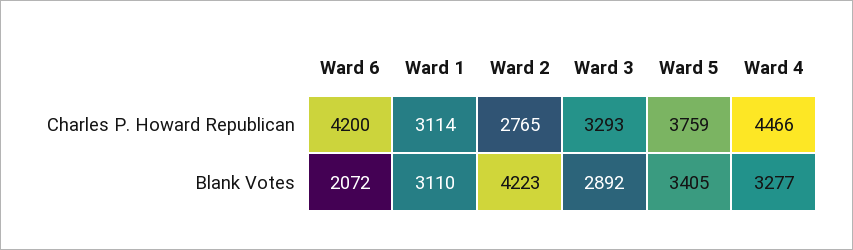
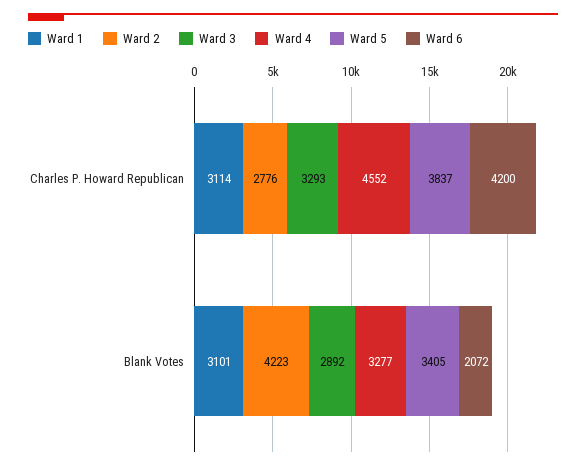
  {
    "Ward 6": {
      "Charles P. Howard Republican": 4200,
      "Blank Votes": 2072
    },
    "Ward 1": {
      "Charles P. Howard Republican": 3114,
-     "Blank Votes": 3110
+     "Blank Votes": 3101
    },
    "Ward 2": {
-     "Charles P. Howard Republican": 2765,
+     "Charles P. Howard Republican": 2776,
      "Blank Votes": 4223
    },
    "Ward 3": {
      "Charles P. Howard Republican": 3293,
      "Blank Votes": 2892
    },
    "Ward 5": {
-     "Charles P. Howard Republican": 3759,
+     "Charles P. Howard Republican": 3837,
      "Blank Votes": 3405
    },
    "Ward 4": {
-     "Charles P. Howard Republican": 4466,
+     "Charles P. Howard Republican": 4552,
      "Blank Votes": 3277
    }
  }

